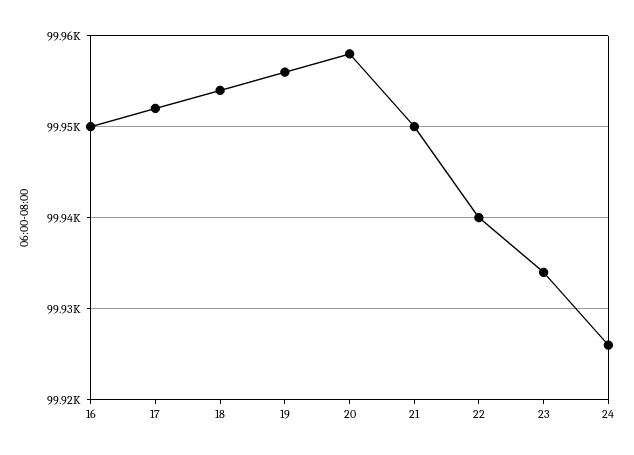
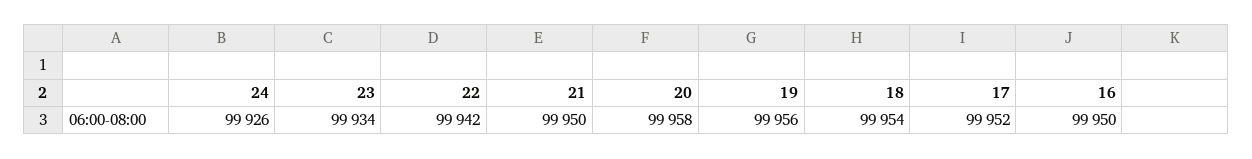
  {
    "16": 99950,
    "17": 99952,
    "18": 99954,
    "19": 99956,
    "20": 99958,
    "21": 99950,
-   "22": 99940,
+   "22": 99942,
    "23": 99934,
    "24": 99926
  }

